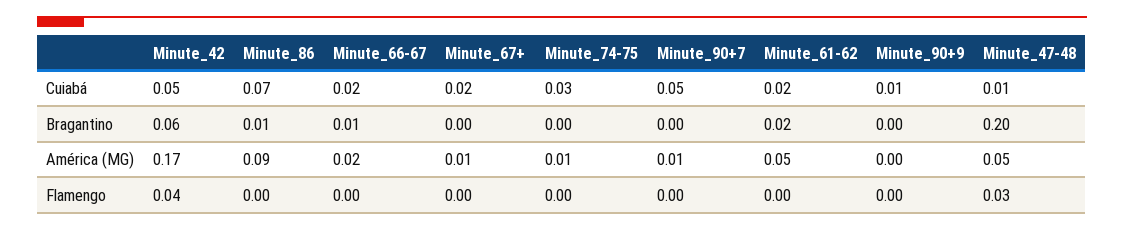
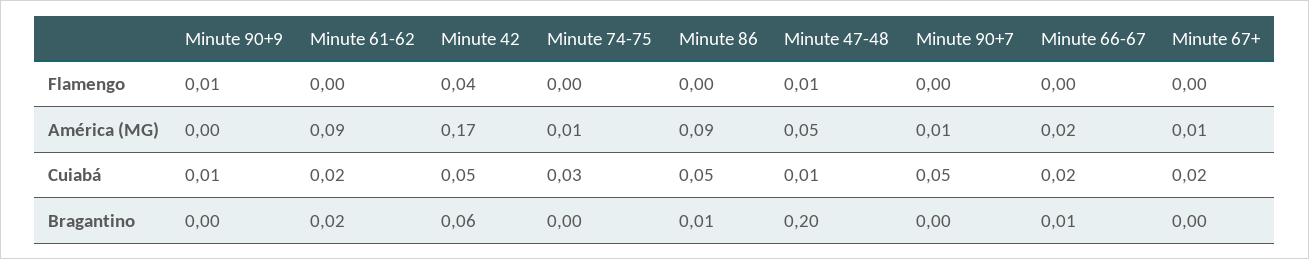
  {
    "Minute_42": {
      "Cuiabá": 0.05,
      "Bragantino": 0.06,
      "América (MG)": 0.17,
      "Flamengo": 0.04
    },
    "Minute_86": {
-     "Cuiabá": 0.07,
+     "Cuiabá": 0.05,
      "Bragantino": 0.01,
      "América (MG)": 0.09,
      "Flamengo": 0
    },
    "Minute_66-67": {
      "Cuiabá": 0.02,
      "Bragantino": 0.01,
      "América (MG)": 0.02,
      "Flamengo": 0
    },
    "Minute_67+": {
      "Cuiabá": 0.02,
      "Bragantino": 0,
      "América (MG)": 0.01,
      "Flamengo": 0
    },
    "Minute_74-75": {
      "Cuiabá": 0.03,
      "Bragantino": 0,
      "América (MG)": 0.01,
      "Flamengo": 0
    },
    "Minute_90+7": {
      "Cuiabá": 0.05,
      "Bragantino": 0,
      "América (MG)": 0.01,
      "Flamengo": 0
    },
    "Minute_61-62": {
      "Cuiabá": 0.02,
      "Bragantino": 0.02,
-     "América (MG)": 0.05,
+     "América (MG)": 0.09,
      "Flamengo": 0
    },
    "Minute_90+9": {
      "Cuiabá": 0.01,
      "Bragantino": 0,
      "América (MG)": 0,
-     "Flamengo": 0
+     "Flamengo": 0.01
    },
    "Minute_47-48": {
      "Cuiabá": 0.01,
      "Bragantino": 0.2,
      "América (MG)": 0.05,
-     "Flamengo": 0.03
+     "Flamengo": 0.01
    }
  }

